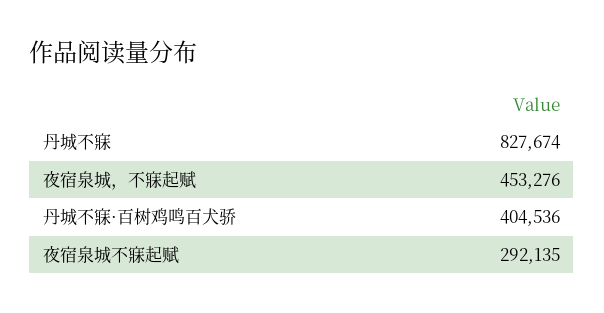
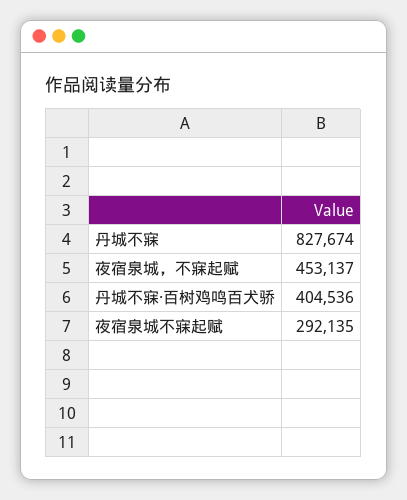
  {
    "丹城不寐": 827674,
-   "夜宿泉城，不寐起赋": 453276,
+   "夜宿泉城，不寐起赋": 453137,
    "丹城不寐·百树鸡鸣百犬骄": 404536,
    "夜宿泉城不寐起赋": 292135
  }

